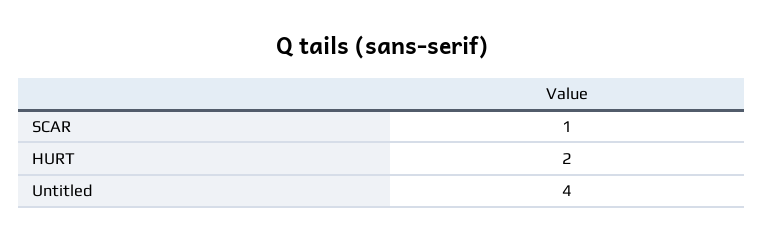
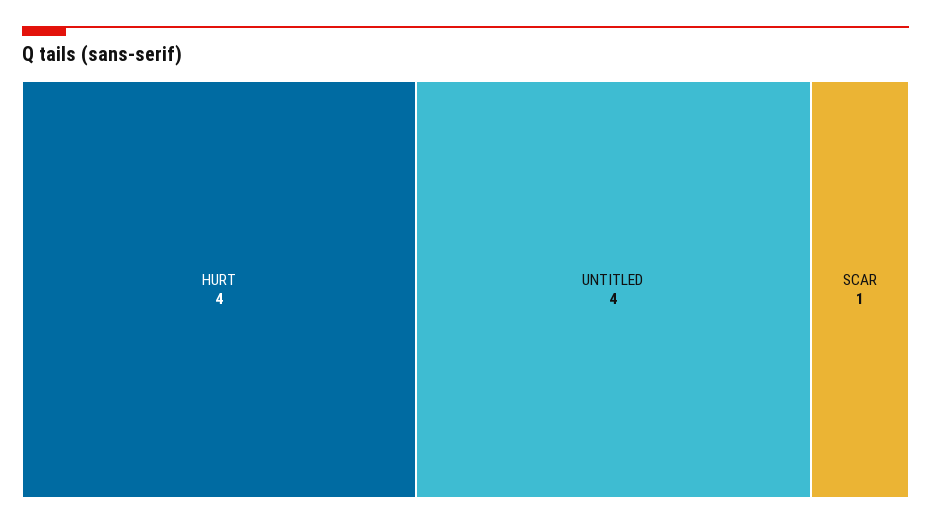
  {
    "SCAR": 1,
-   "HURT": 2,
+   "HURT": 4,
    "Untitled": 4
  }

